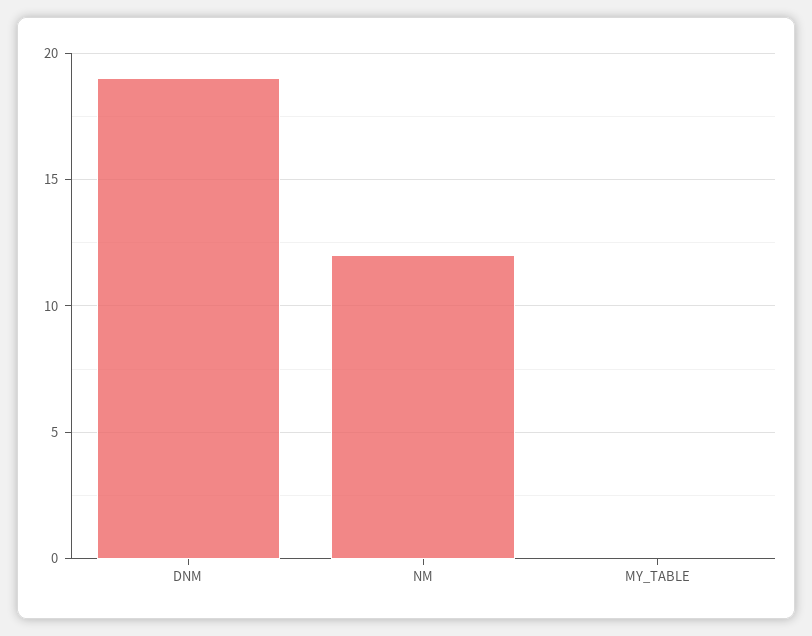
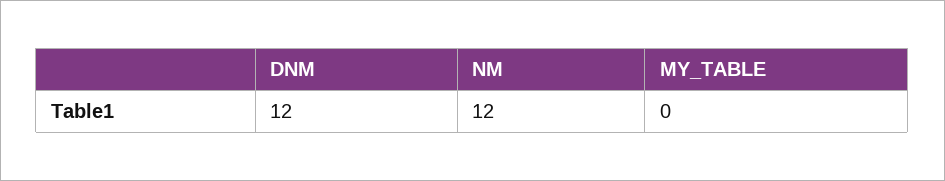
  {
-   "DNM": 19,
+   "DNM": 12,
    "NM": 12,
    "MY_TABLE": 0
  }

